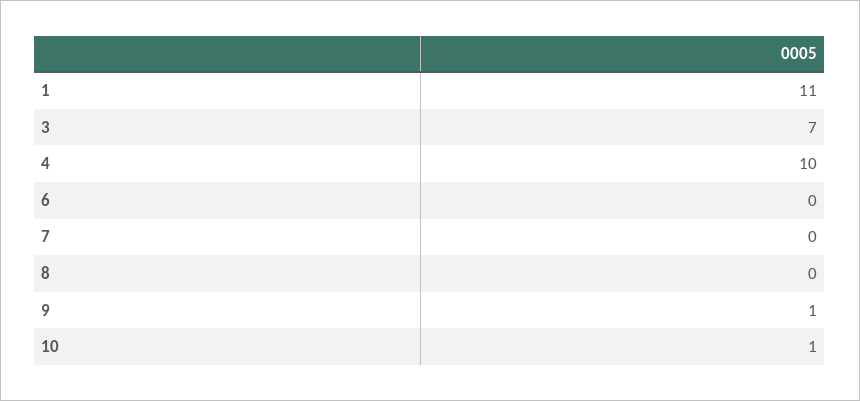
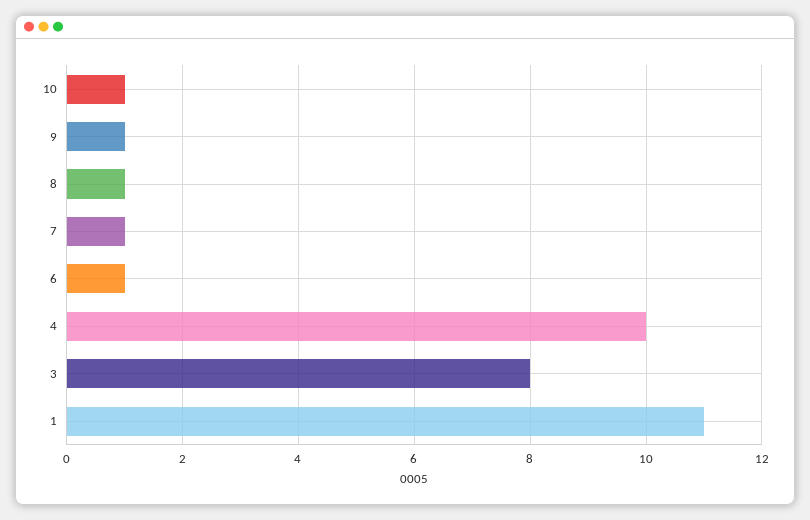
  {
    "1": 11,
-   "3": 7,
+   "3": 8,
    "4": 10,
-   "6": 0,
+   "6": 1,
-   "7": 0,
+   "7": 1,
-   "8": 0,
+   "8": 1,
    "9": 1,
    "10": 1
  }

